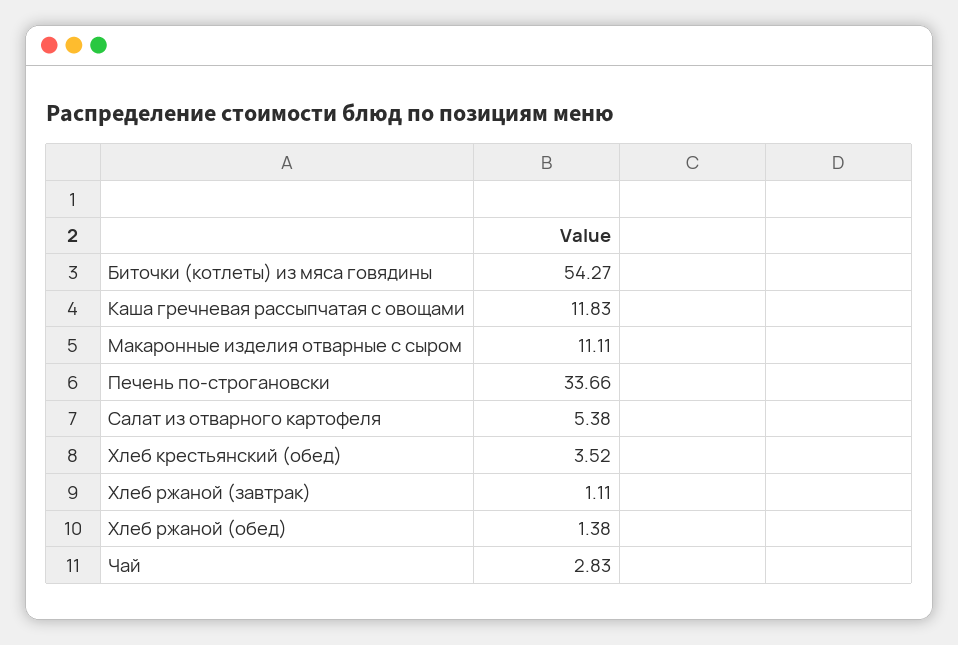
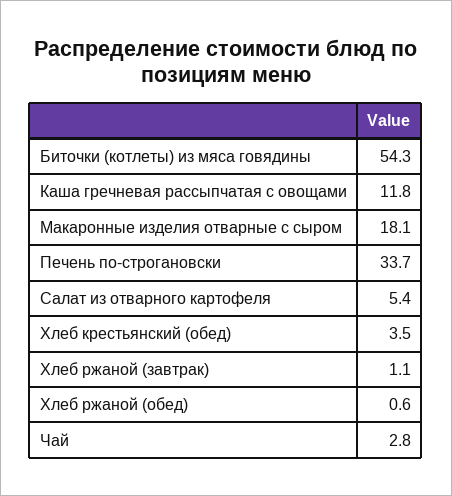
  {
    "Биточки (котлеты) из мяса говядины": 54.27,
    "Каша гречневая рассыпчатая с овощами": 11.83,
-   "Макаронные изделия отварные с сыром": 11.11,
+   "Макаронные изделия отварные с сыром": 18.1,
    "Печень по-строгановски": 33.66,
    "Салат из отварного картофеля": 5.38,
    "Хлеб крестьянский (обед)": 3.52,
    "Хлеб ржаной (завтрак)": 1.11,
-   "Хлеб ржаной (обед)": 1.38,
+   "Хлеб ржаной (обед)": 0.6,
    "Чай": 2.83
  }

